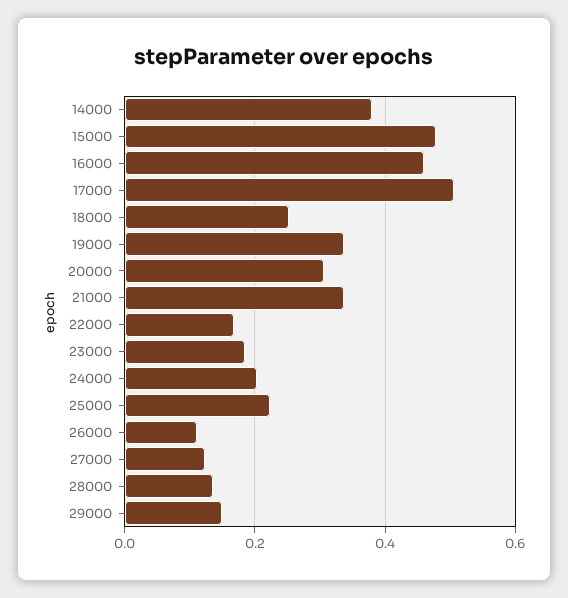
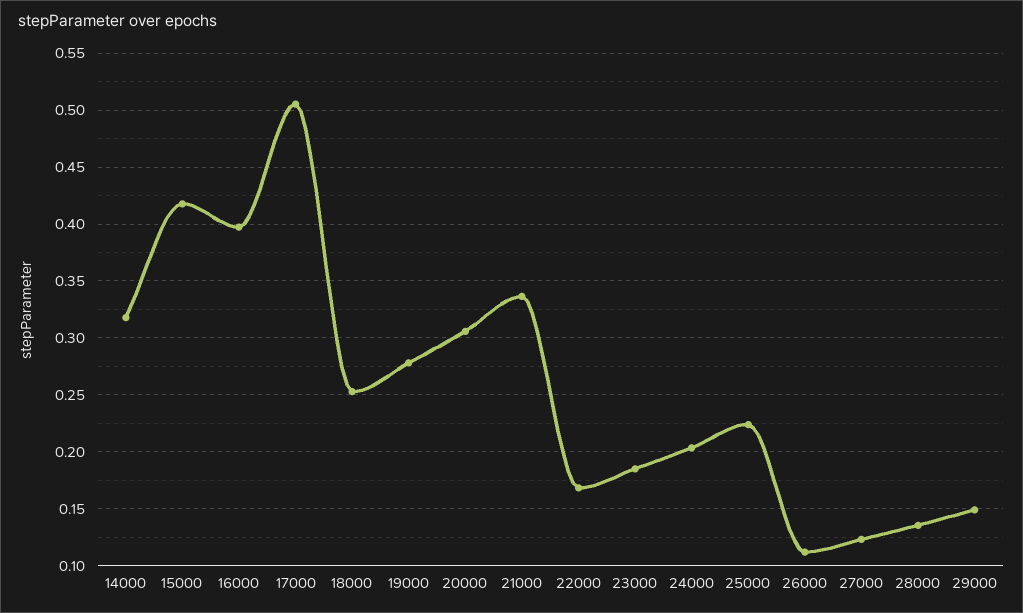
  {
-   "14000": 0.38,
+   "14000": 0.32,
-   "15000": 0.48,
+   "15000": 0.42,
-   "16000": 0.46,
+   "16000": 0.4,
    "17000": 0.51,
    "18000": 0.25,
-   "19000": 0.34,
+   "19000": 0.28,
    "20000": 0.31,
    "21000": 0.34,
    "22000": 0.17,
    "23000": 0.19,
    "24000": 0.2,
    "25000": 0.22,
    "26000": 0.11,
    "27000": 0.12,
    "28000": 0.14,
    "29000": 0.15
  }

